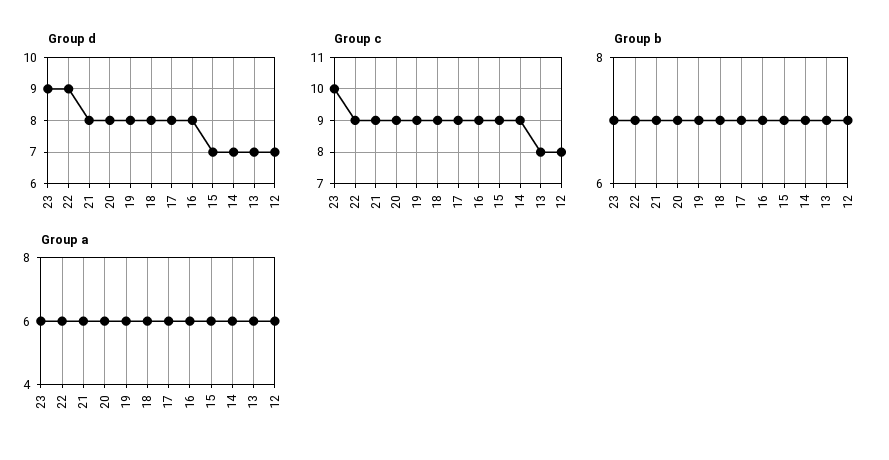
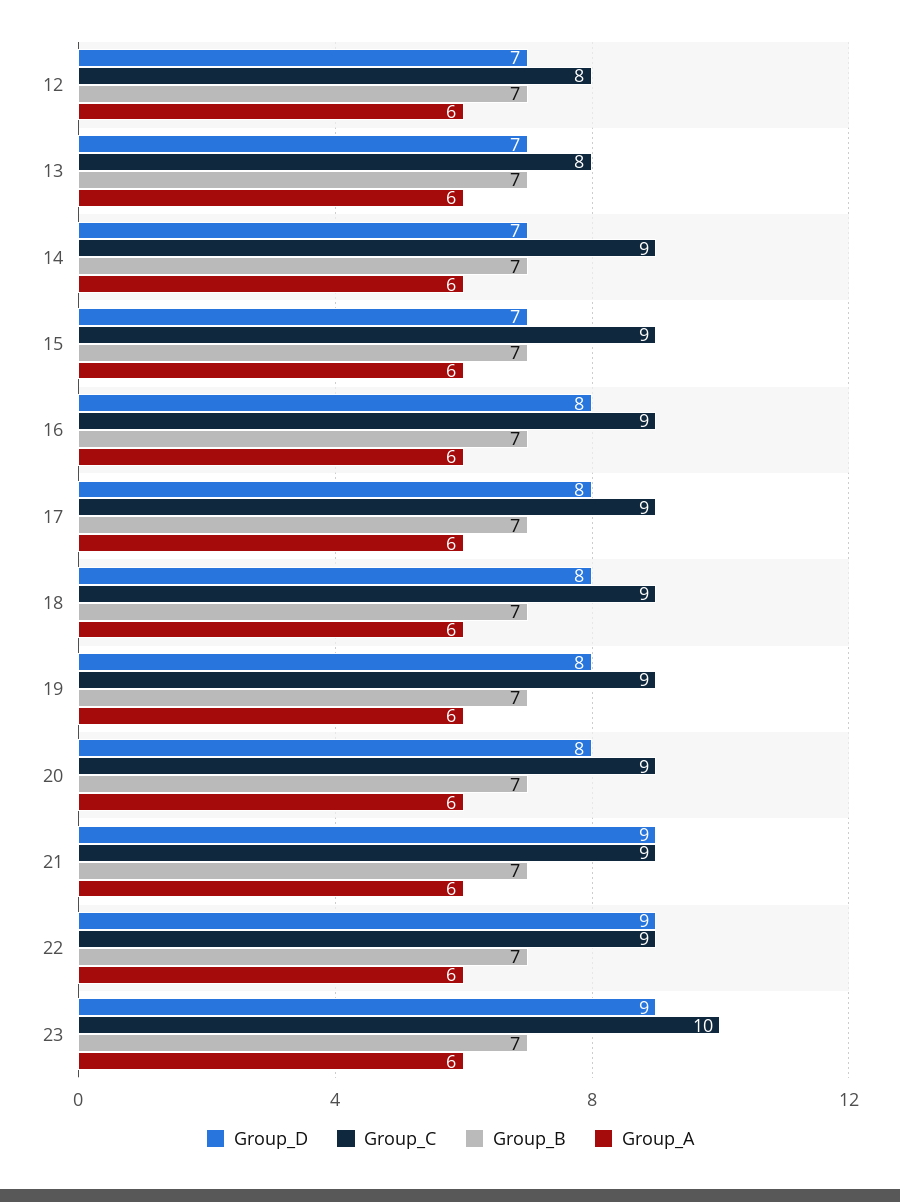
  {
    "Group d": {
      "23": 9,
      "22": 9,
-     "21": 8,
+     "21": 9,
      "20": 8,
      "19": 8,
      "18": 8,
      "17": 8,
      "16": 8,
      "15": 7,
      "14": 7,
      "13": 7,
      "12": 7
    },
    "Group c": {
      "23": 10,
      "22": 9,
      "21": 9,
      "20": 9,
      "19": 9,
      "18": 9,
      "17": 9,
      "16": 9,
      "15": 9,
      "14": 9,
      "13": 8,
      "12": 8
    },
    "Group b": {
      "23": 7,
      "22": 7,
      "21": 7,
      "20": 7,
      "19": 7,
      "18": 7,
      "17": 7,
      "16": 7,
      "15": 7,
      "14": 7,
      "13": 7,
      "12": 7
    },
    "Group a": {
      "23": 6,
      "22": 6,
      "21": 6,
      "20": 6,
      "19": 6,
      "18": 6,
      "17": 6,
      "16": 6,
      "15": 6,
      "14": 6,
      "13": 6,
      "12": 6
    }
  }

